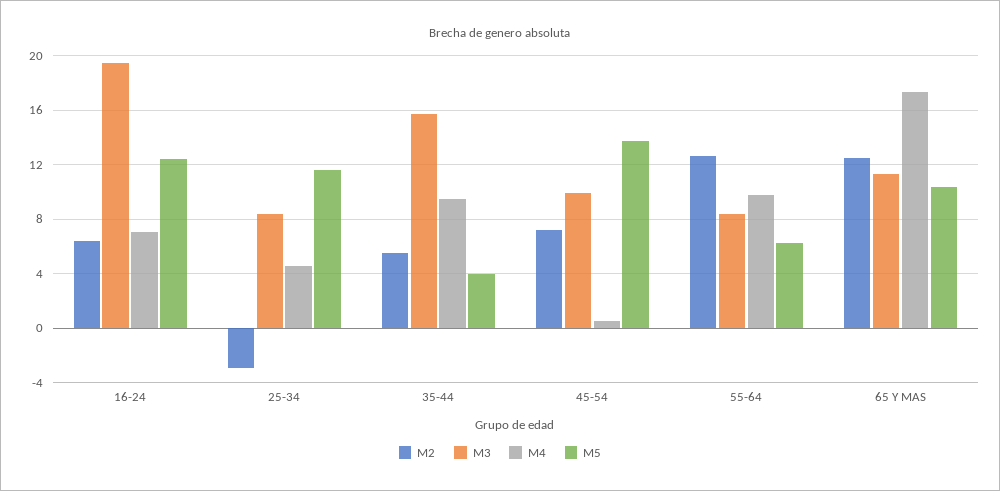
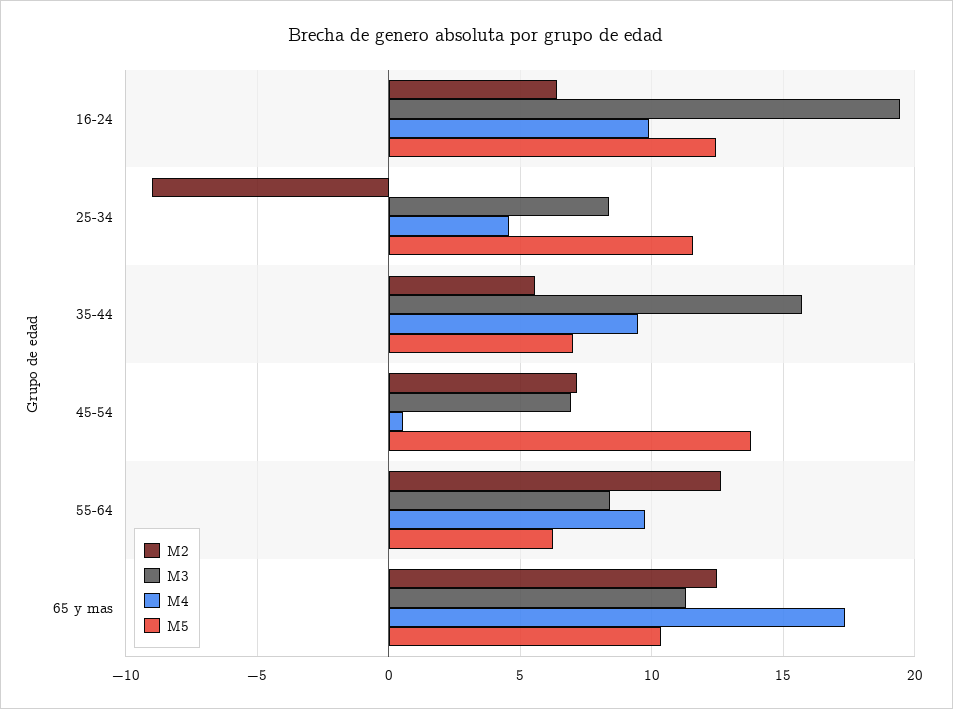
  {
    "M2": {
      "16-24": 6.5,
-     "25-34": -3,
+     "25-34": -9,
      "35-44": 5.5,
      "45-54": 7,
      "55-64": 12.5,
      "65 Y MAS": 12.5
    },
    "M3": {
      "16-24": 19.5,
      "25-34": 8.5,
      "35-44": 15.5,
-     "45-54": 10,
+     "45-54": 7,
      "55-64": 8.5,
      "65 Y MAS": 11.5
    },
    "M4": {
-     "16-24": 7,
+     "16-24": 10,
      "25-34": 4.5,
      "35-44": 9.5,
      "45-54": 0.5,
      "55-64": 10,
      "65 Y MAS": 17.5
    },
    "M5": {
      "16-24": 12.5,
      "25-34": 11.5,
-     "35-44": 4,
+     "35-44": 7,
      "45-54": 14,
      "55-64": 6,
      "65 Y MAS": 10.5
    }
  }

